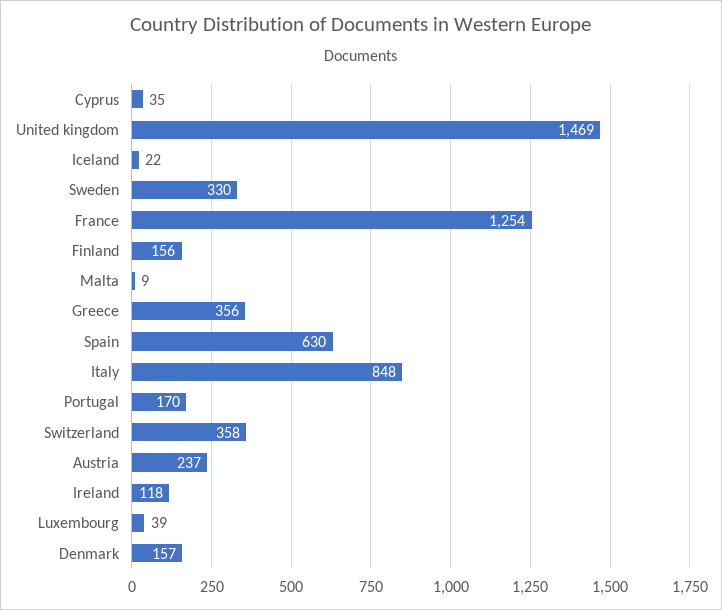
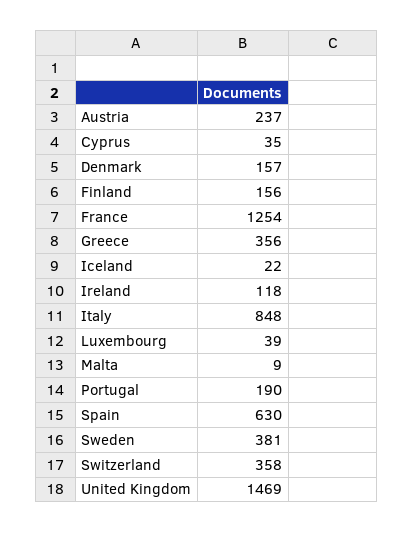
  {
    "Cyprus": 35,
    "United kingdom": 1469,
    "Iceland": 22,
-   "Sweden": 330,
+   "Sweden": 381,
    "France": 1254,
    "Finland": 156,
    "Malta": 9,
    "Greece": 356,
    "Spain": 630,
    "Italy": 848,
-   "Portugal": 170,
+   "Portugal": 190,
    "Switzerland": 358,
    "Austria": 237,
    "Ireland": 118,
    "Luxembourg": 39,
    "Denmark": 157
  }

